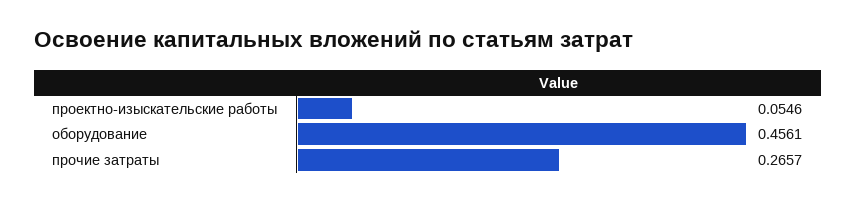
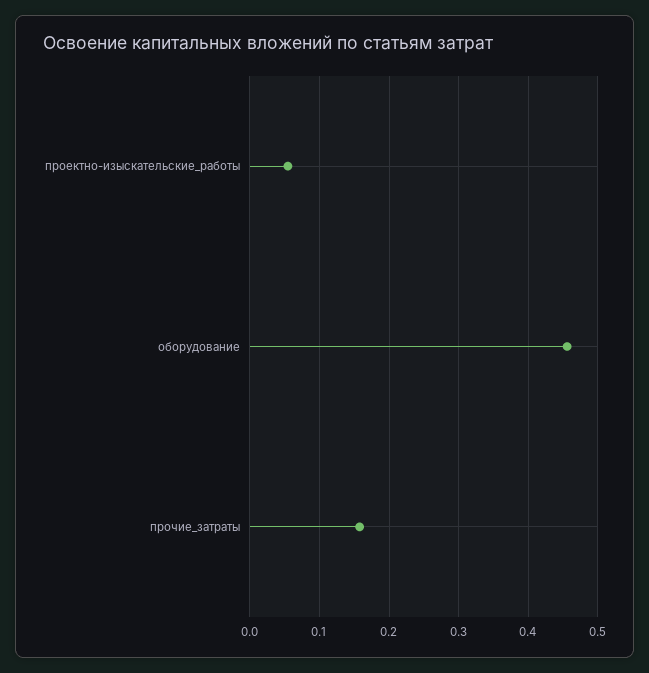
  {
    "проектно-изыскательские работы": 0.0546,
    "оборудование": 0.4561,
-   "прочие затраты": 0.2657
+   "прочие затраты": 0.16
  }

